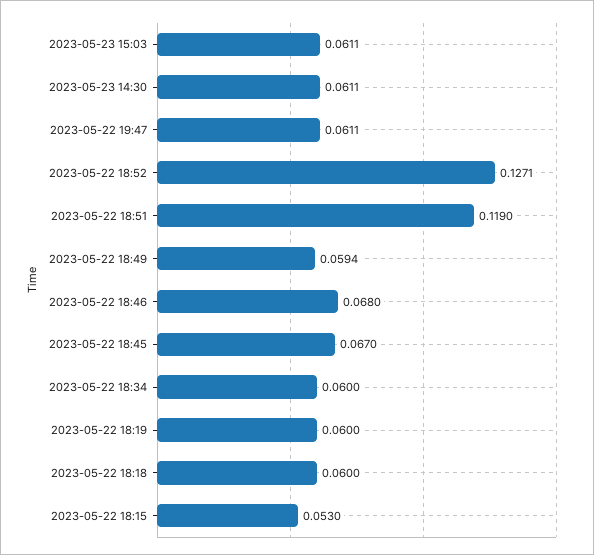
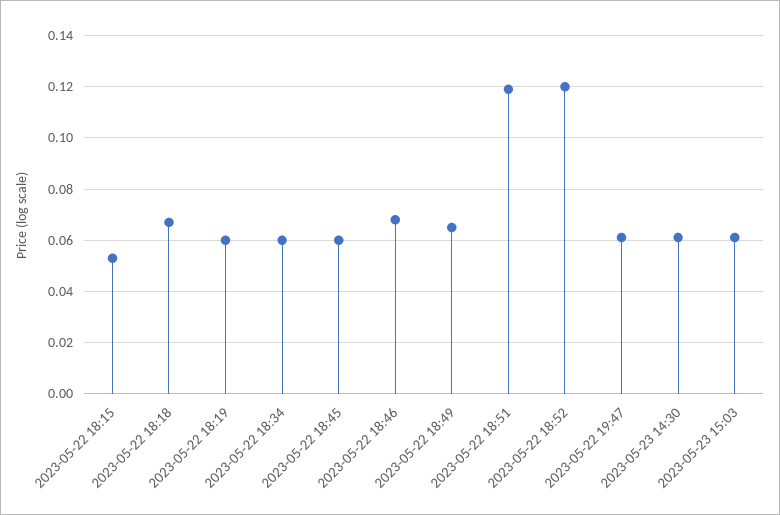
  {
    "2023-05-23 15:03": 0.0611,
    "2023-05-23 14:30": 0.0611,
    "2023-05-22 19:47": 0.0611,
-   "2023-05-22 18:52": 0.1271,
+   "2023-05-22 18:52": 0.12,
    "2023-05-22 18:51": 0.119,
-   "2023-05-22 18:49": 0.0594,
+   "2023-05-22 18:49": 0.065,
    "2023-05-22 18:46": 0.068,
-   "2023-05-22 18:45": 0.067,
+   "2023-05-22 18:45": 0.06,
    "2023-05-22 18:34": 0.06,
    "2023-05-22 18:19": 0.06,
-   "2023-05-22 18:18": 0.06,
+   "2023-05-22 18:18": 0.0675,
    "2023-05-22 18:15": 0.053
  }

